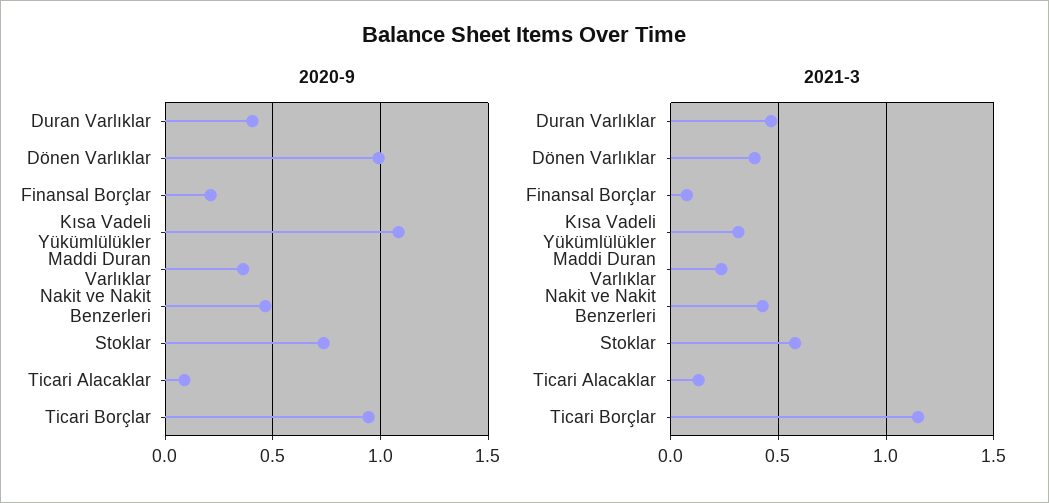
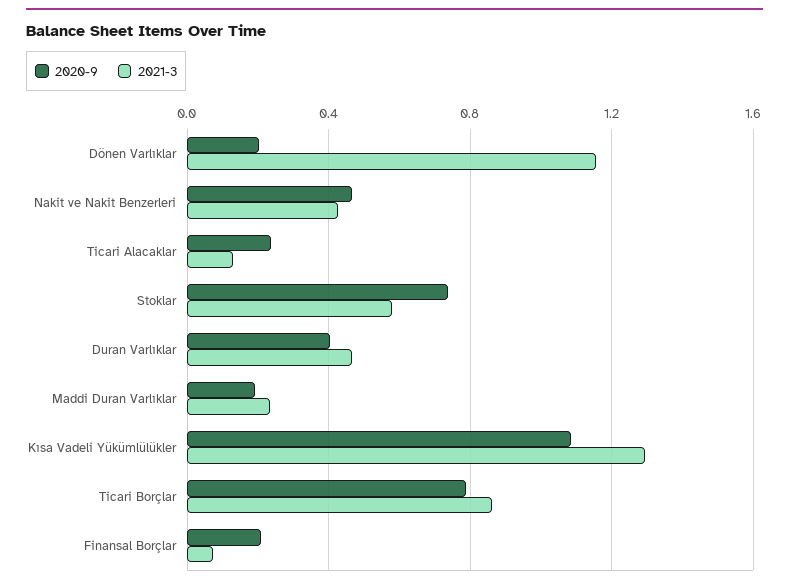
  {
    "2020-9": {
      "Duran Varlıklar": 0.4,
-     "Dönen Varlıklar": 1,
+     "Dönen Varlıklar": 0.2,
      "Finansal Borçlar": 0.2,
      "Kısa Vadeli Yükümlülükler": 1.1,
-     "Maddi Duran Varlıklar": 0.35,
+     "Maddi Duran Varlıklar": 0.2,
      "Nakit ve Nakit Benzerleri": 0.45,
      "Stoklar": 0.75,
-     "Ticari Alacaklar": 0.1,
+     "Ticari Alacaklar": 0.25,
-     "Ticari Borçlar": 0.95
+     "Ticari Borçlar": 0.8
    },
    "2021-3": {
      "Duran Varlıklar": 0.45,
-     "Dönen Varlıklar": 0.4,
+     "Dönen Varlıklar": 1.15,
      "Finansal Borçlar": 0.05,
-     "Kısa Vadeli Yükümlülükler": 0.3,
+     "Kısa Vadeli Yükümlülükler": 1.3,
      "Maddi Duran Varlıklar": 0.25,
      "Nakit ve Nakit Benzerleri": 0.45,
      "Stoklar": 0.6,
      "Ticari Alacaklar": 0.15,
-     "Ticari Borçlar": 1.15
+     "Ticari Borçlar": 0.85
    }
  }

